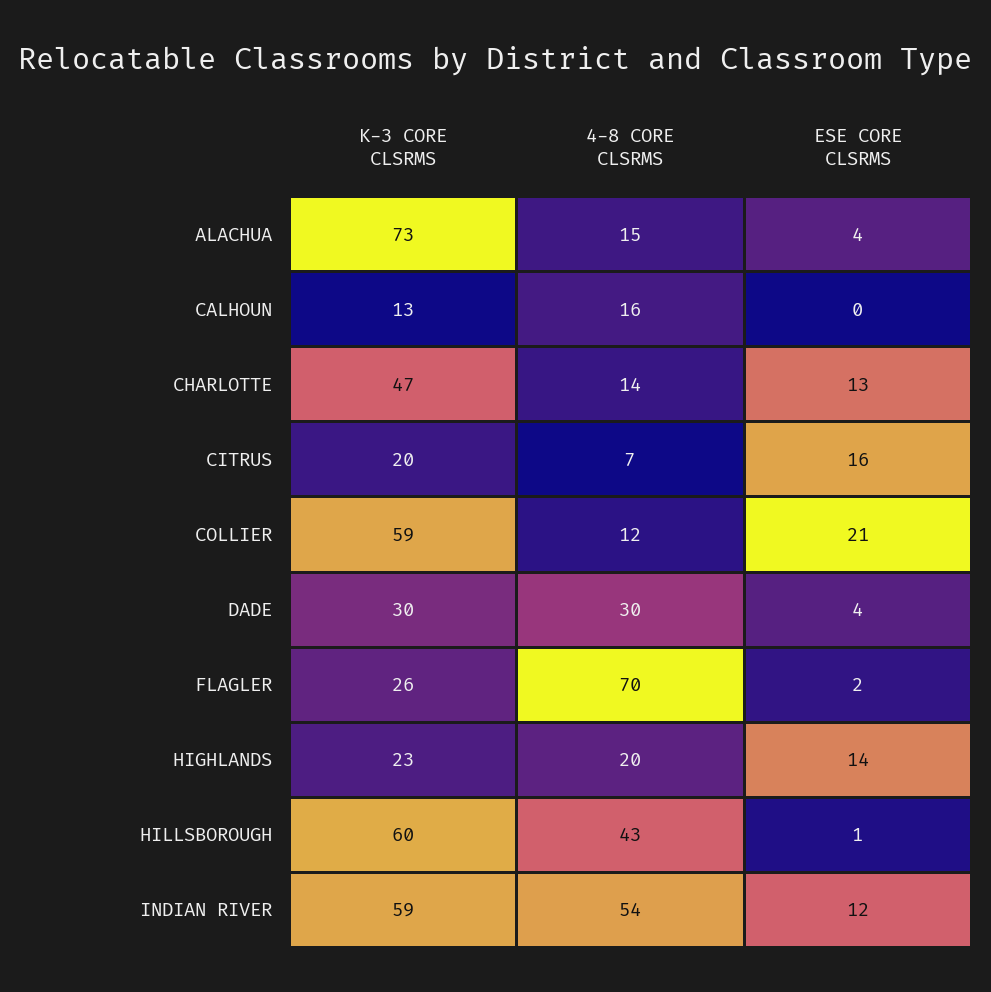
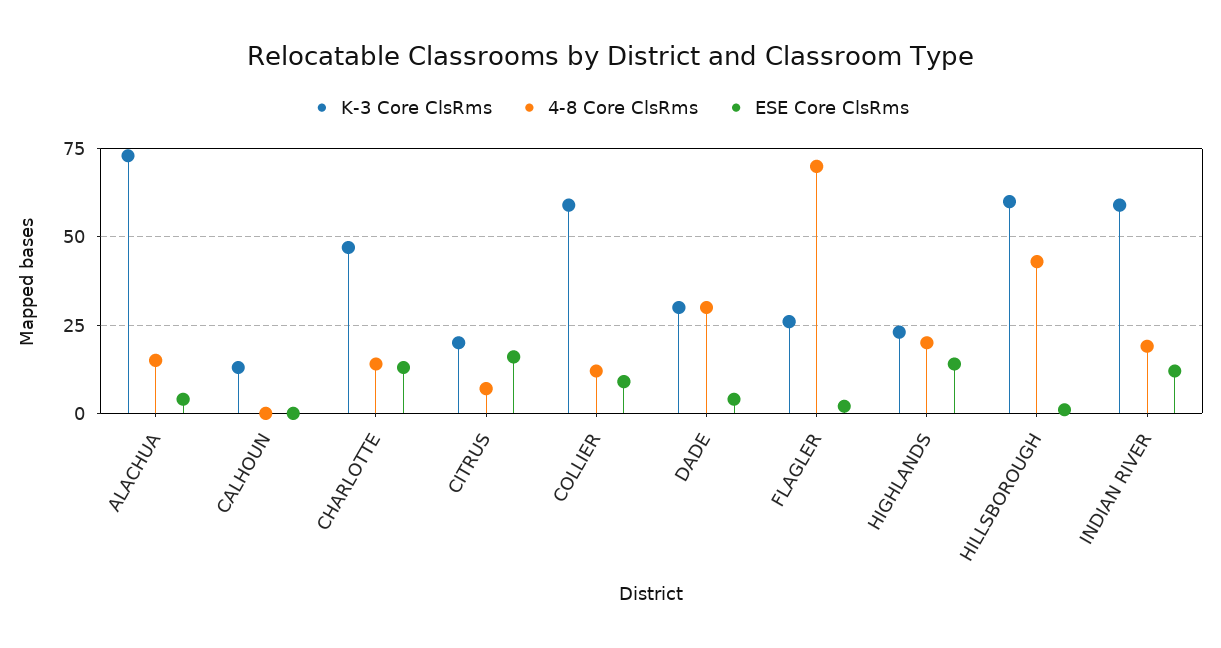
  {
    "K-3 CORE CLSRMS": {
      "ALACHUA": 73,
      "CALHOUN": 13,
      "CHARLOTTE": 47,
      "CITRUS": 20,
      "COLLIER": 59,
      "DADE": 30,
      "FLAGLER": 26,
      "HIGHLANDS": 23,
      "HILLSBOROUGH": 60,
      "INDIAN RIVER": 59
    },
    "4-8 CORE CLSRMS": {
      "ALACHUA": 15,
-     "CALHOUN": 16,
+     "CALHOUN": 0,
      "CHARLOTTE": 14,
      "CITRUS": 7,
      "COLLIER": 12,
      "DADE": 30,
      "FLAGLER": 70,
      "HIGHLANDS": 20,
      "HILLSBOROUGH": 43,
-     "INDIAN RIVER": 54
+     "INDIAN RIVER": 20
    },
    "ESE CORE CLSRMS": {
      "ALACHUA": 4,
      "CALHOUN": 0,
      "CHARLOTTE": 13,
      "CITRUS": 16,
-     "COLLIER": 21,
+     "COLLIER": 10,
      "DADE": 4,
      "FLAGLER": 2,
      "HIGHLANDS": 14,
      "HILLSBOROUGH": 1,
      "INDIAN RIVER": 12
    }
  }

